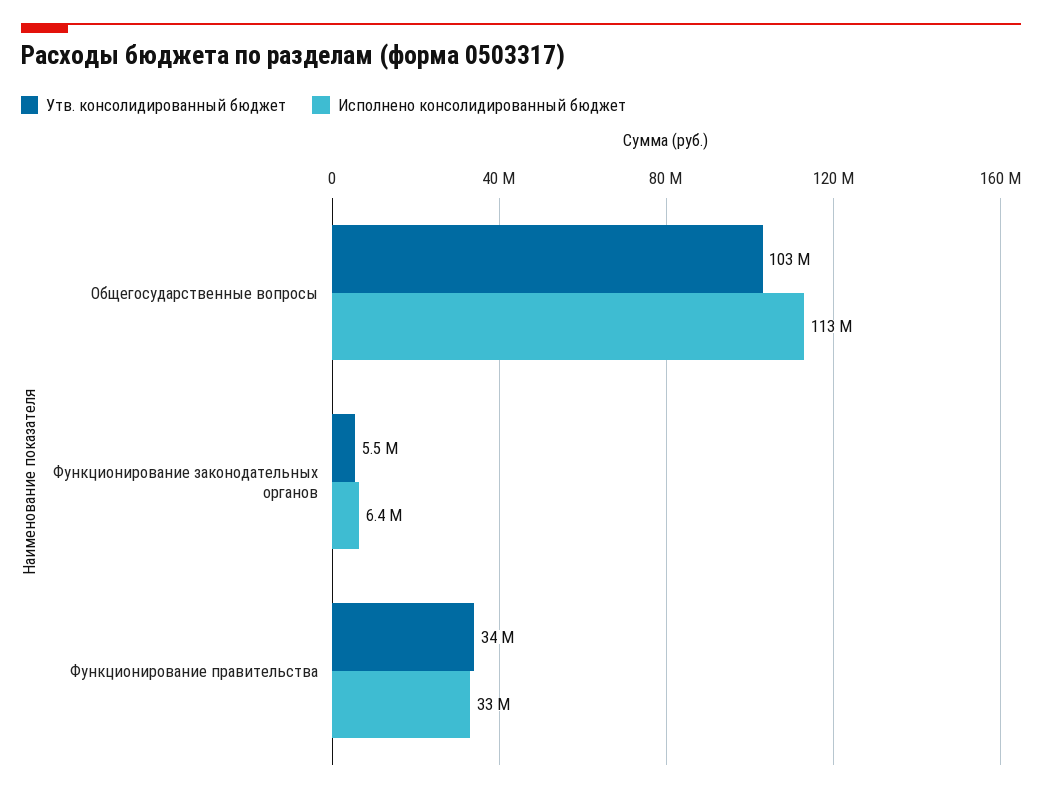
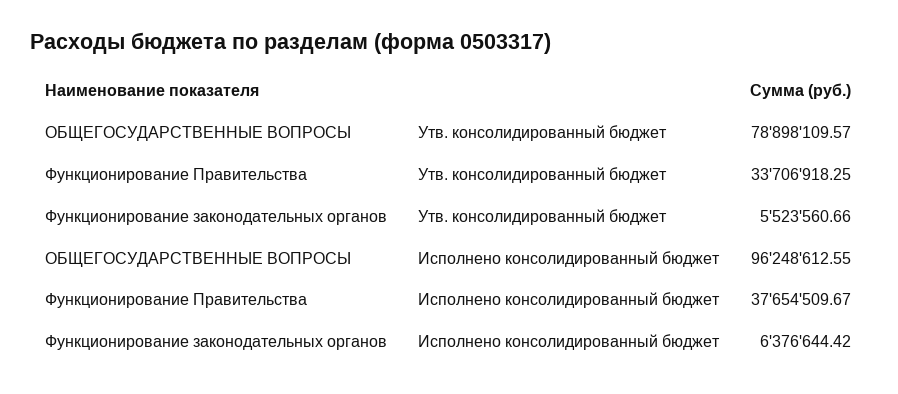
  {
    "Утв. консолидированный бюджет": {
-     "Общегосударственные вопросы": 103000000,
+     "Общегосударственные вопросы": 78898109.57,
      "Функционирование законодательных органов": 5523560.66,
      "Функционирование правительства": 33706918.25
    },
    "Исполнено консолидированный бюджет": {
-     "Общегосударственные вопросы": 113000000,
+     "Общегосударственные вопросы": 96248612.55,
      "Функционирование законодательных органов": 6376644.42,
-     "Функционирование правительства": 33000000
+     "Функционирование правительства": 37654509.67
    }
  }

